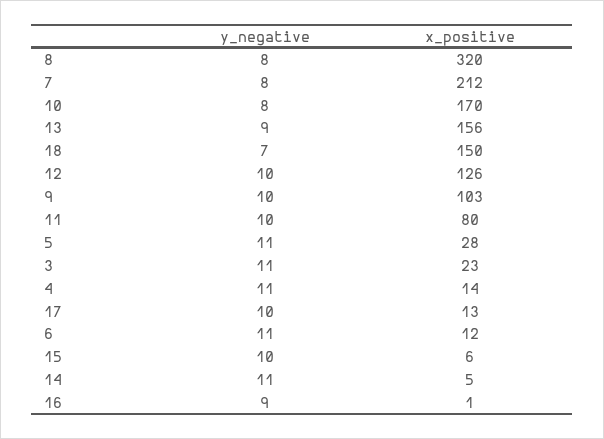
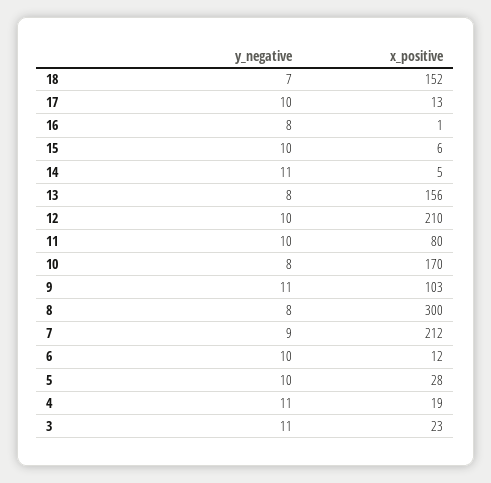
  {
    "y_negative": {
      "8": 8,
-     "7": 8,
+     "7": 9,
      "10": 8,
-     "13": 9,
+     "13": 8,
      "18": 7,
      "12": 10,
-     "9": 10,
+     "9": 11,
      "11": 10,
-     "5": 11,
+     "5": 10,
      "3": 11,
      "4": 11,
      "17": 10,
-     "6": 11,
+     "6": 10,
      "15": 10,
      "14": 11,
-     "16": 9
+     "16": 8
    },
    "x_positive": {
-     "8": 320,
+     "8": 300,
      "7": 212,
      "10": 170,
      "13": 156,
-     "18": 150,
+     "18": 152,
-     "12": 126,
+     "12": 210,
      "9": 103,
      "11": 80,
      "5": 28,
      "3": 23,
-     "4": 14,
+     "4": 19,
      "17": 13,
      "6": 12,
      "15": 6,
      "14": 5,
      "16": 1
    }
  }

